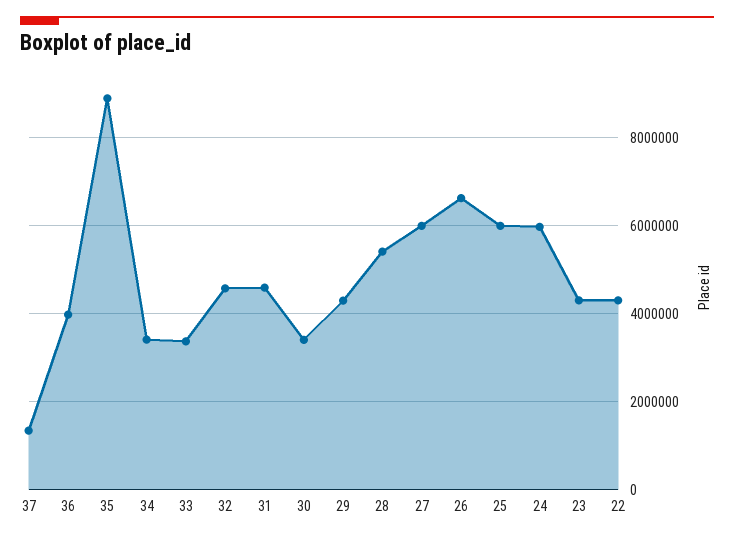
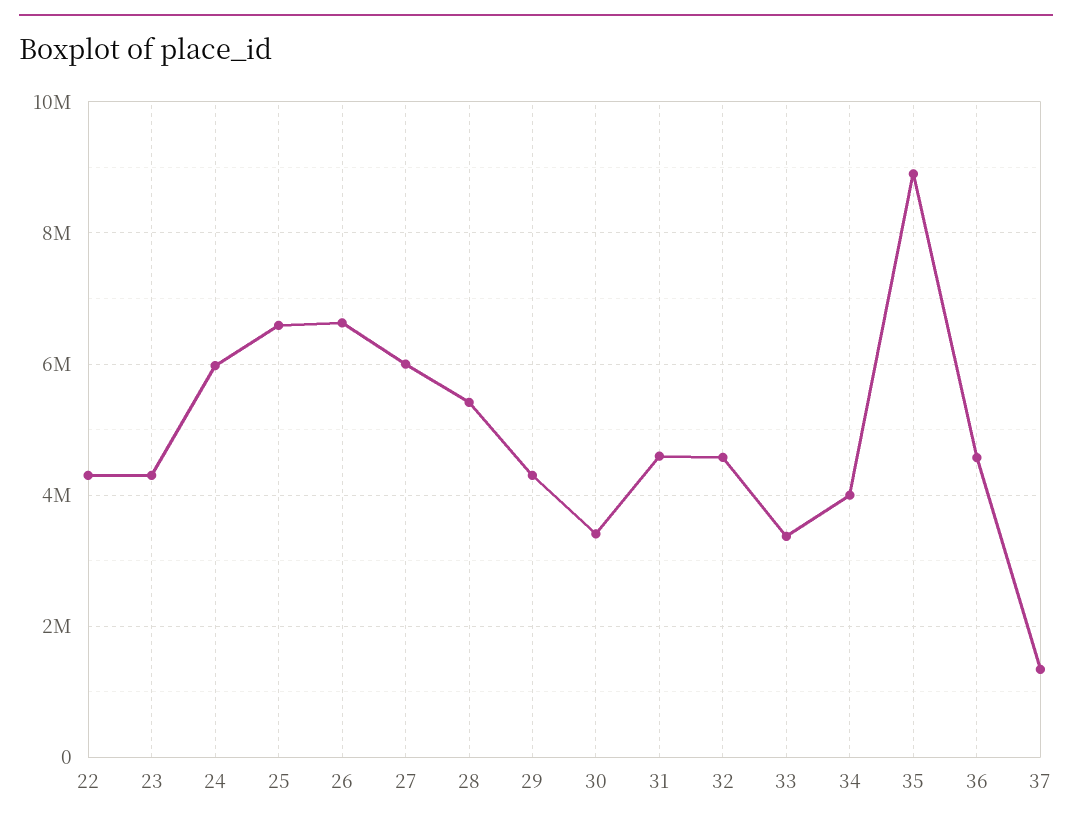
  {
    "37": 1400000,
-   "36": 4000000,
+   "36": 4600000,
    "35": 8800000,
-   "34": 3400000,
+   "34": 4000000,
    "33": 3400000,
    "32": 4600000,
    "31": 4600000,
    "30": 3400000,
    "29": 4400000,
    "28": 5400000,
    "27": 6000000,
    "26": 6600000,
-   "25": 6000000,
+   "25": 6600000,
    "24": 6000000,
    "23": 4400000,
    "22": 4400000
  }

